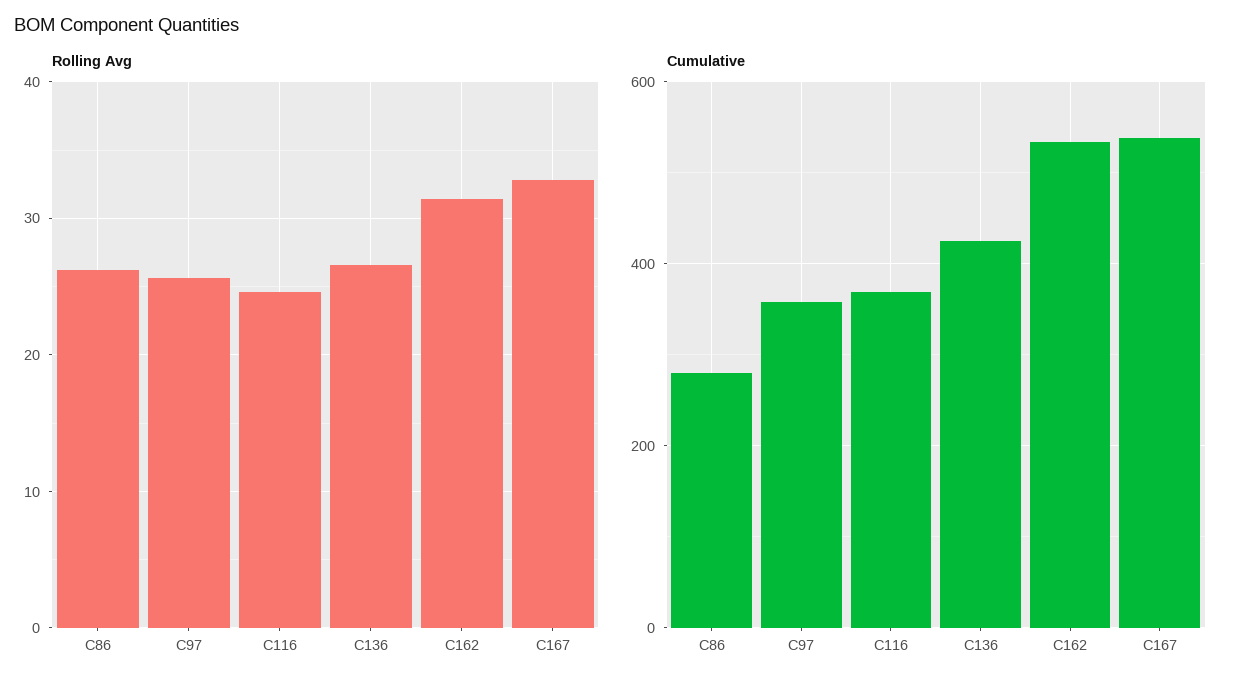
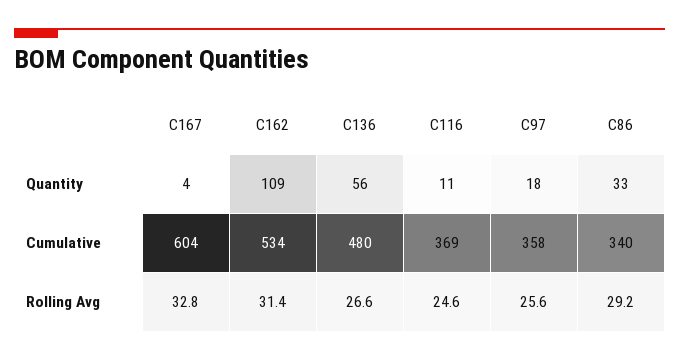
  {
    "Rolling Avg": {
-     "C86": 26,
+     "C86": 29.2,
      "C97": 25.6,
      "C116": 24.6,
      "C136": 26.6,
      "C162": 31.4,
      "C167": 32.8
    },
    "Cumulative": {
-     "C86": 280,
+     "C86": 340,
      "C97": 358,
      "C116": 369,
-     "C136": 420,
+     "C136": 480,
      "C162": 534,
-     "C167": 540
+     "C167": 604
-   }
+   },
+   "Quantity": {
+     "C167": 4,
+     "C162": 109,
+     "C136": 56,
+     "C116": 11,
+     "C97": 18,
+     "C86": 33
+   }
  }

